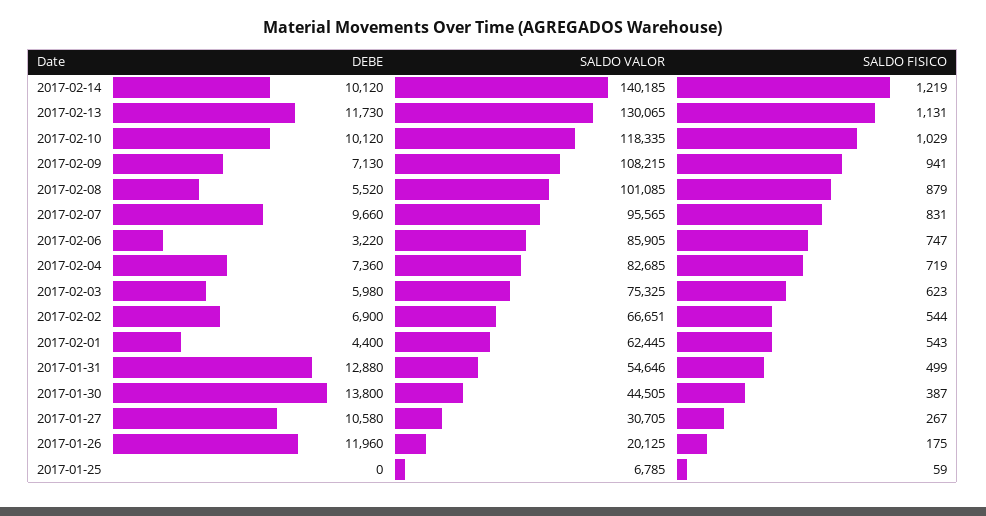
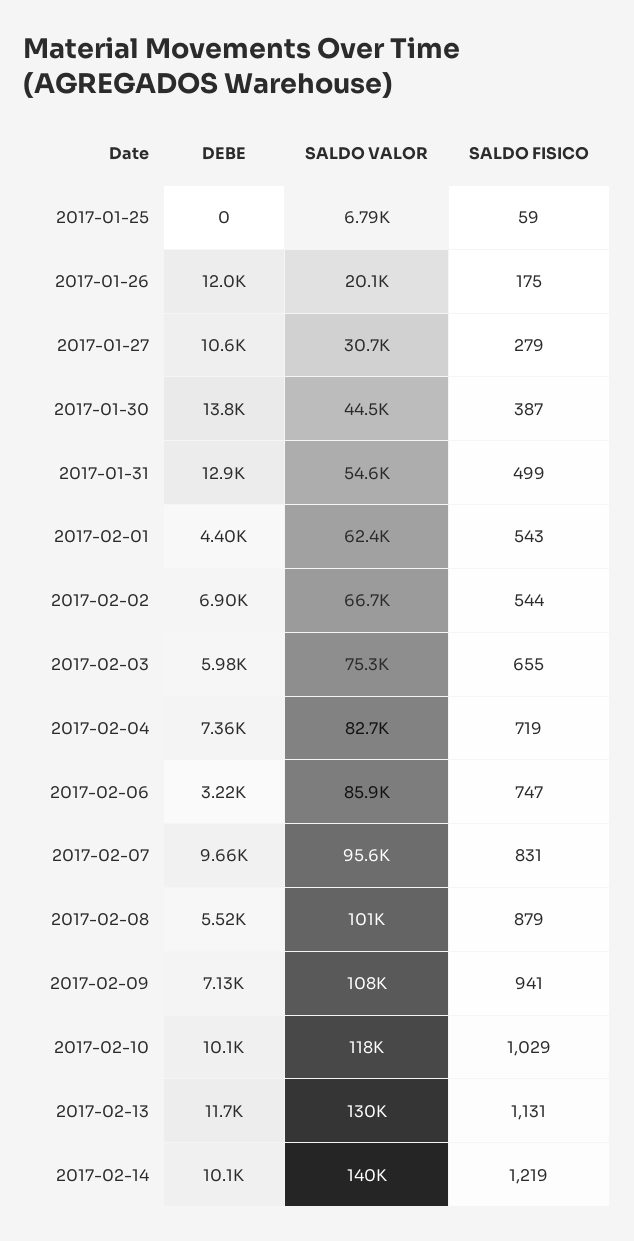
  {
    "DEBE": {
      "2017-02-14": 10120,
      "2017-02-13": 11730,
      "2017-02-10": 10120,
      "2017-02-09": 7130,
      "2017-02-08": 5520,
      "2017-02-07": 9660,
      "2017-02-06": 3220,
      "2017-02-04": 7360,
      "2017-02-03": 5980,
      "2017-02-02": 6900,
      "2017-02-01": 4400,
      "2017-01-31": 12880,
      "2017-01-30": 13800,
      "2017-01-27": 10580,
      "2017-01-26": 11960,
      "2017-01-25": 0
    },
    "SALDO VALOR": {
      "2017-02-14": 140185,
      "2017-02-13": 130065,
      "2017-02-10": 118335,
      "2017-02-09": 108215,
      "2017-02-08": 101085,
      "2017-02-07": 95565,
      "2017-02-06": 85905,
      "2017-02-04": 82685,
      "2017-02-03": 75325,
      "2017-02-02": 66651,
      "2017-02-01": 62445,
      "2017-01-31": 54646,
      "2017-01-30": 44505,
      "2017-01-27": 30705,
      "2017-01-26": 20125,
      "2017-01-25": 6785
    },
    "SALDO FISICO": {
      "2017-02-14": 1219,
      "2017-02-13": 1131,
      "2017-02-10": 1029,
      "2017-02-09": 941,
      "2017-02-08": 879,
      "2017-02-07": 831,
      "2017-02-06": 747,
      "2017-02-04": 719,
-     "2017-02-03": 623,
+     "2017-02-03": 655,
      "2017-02-02": 544,
      "2017-02-01": 543,
      "2017-01-31": 499,
      "2017-01-30": 387,
-     "2017-01-27": 267,
+     "2017-01-27": 279,
      "2017-01-26": 175,
      "2017-01-25": 59
    }
  }

